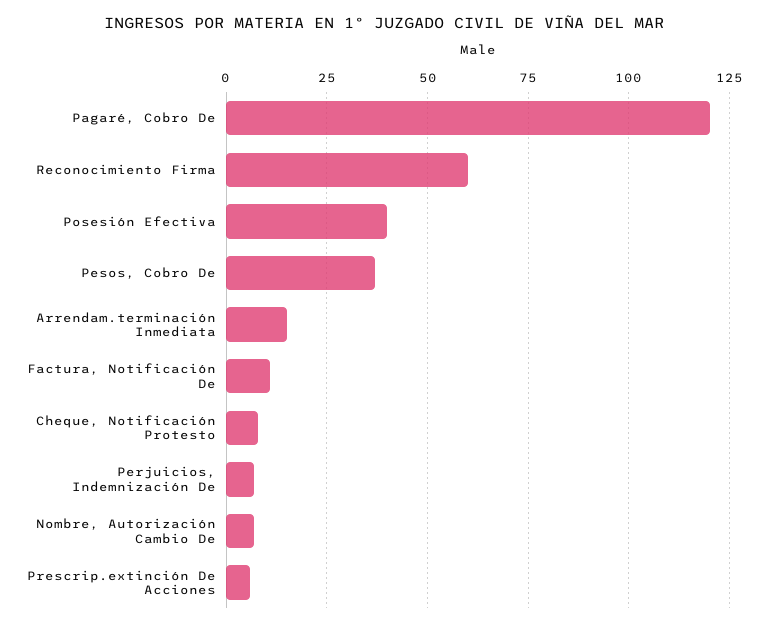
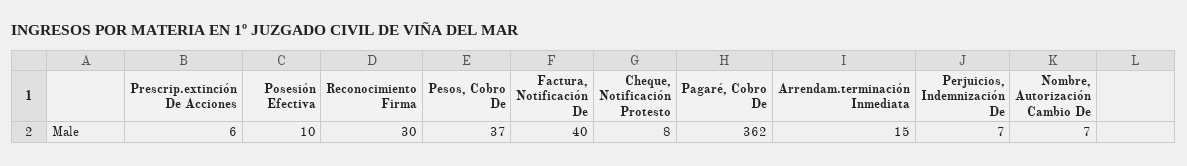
  {
-   "Pagaré, Cobro De": 120,
+   "Pagaré, Cobro De": 362,
-   "Reconocimiento Firma": 60,
+   "Reconocimiento Firma": 30,
-   "Posesión Efectiva": 40,
+   "Posesión Efectiva": 10,
    "Pesos, Cobro De": 37,
    "Arrendam.terminación Inmediata": 15,
-   "Factura, Notificación De": 10,
+   "Factura, Notificación De": 40,
    "Cheque, Notificación Protesto": 8,
    "Perjuicios, Indemnización De": 7,
    "Nombre, Autorización Cambio De": 7,
    "Prescrip.extinción De Acciones": 6
  }

